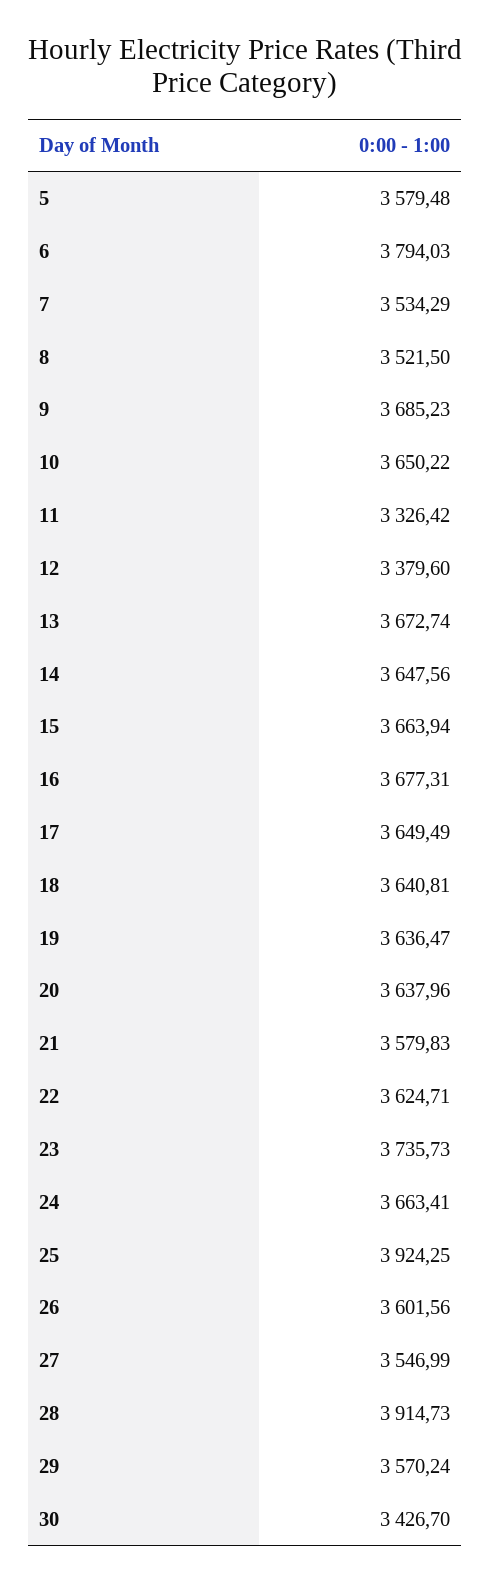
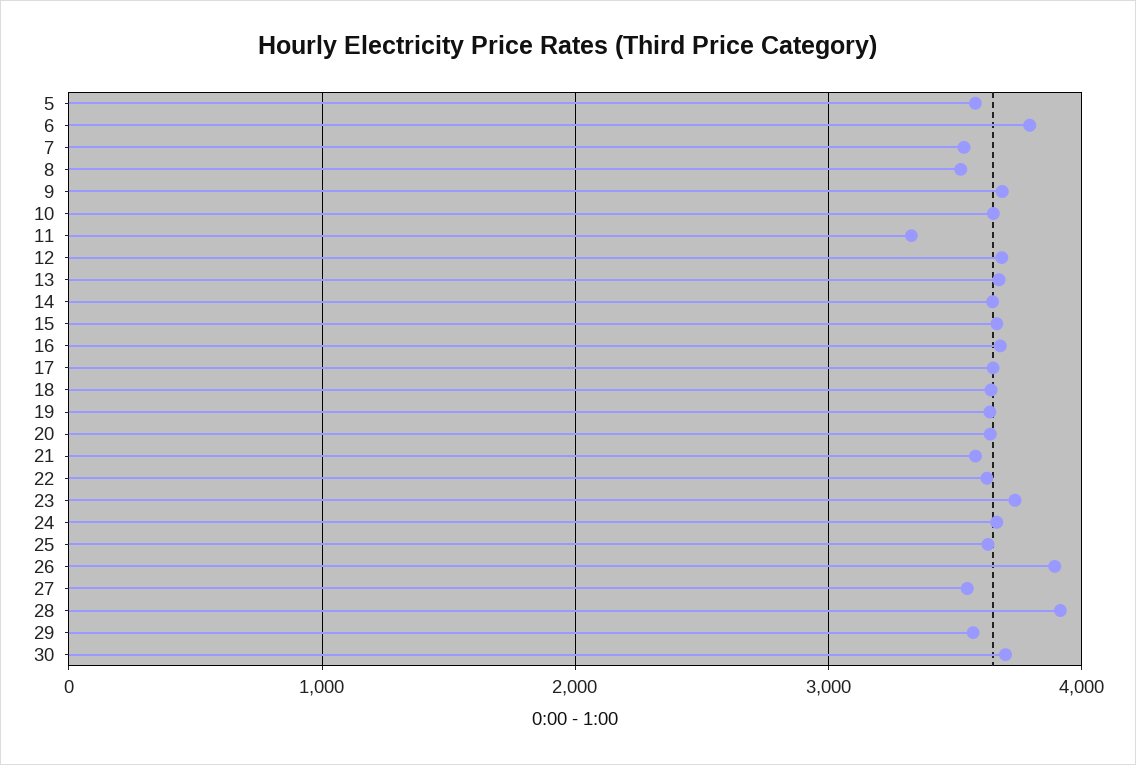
  {
    "5": 3579.48,
    "6": 3794.03,
    "7": 3534.29,
    "8": 3521.5,
    "9": 3685.23,
    "10": 3650.22,
    "11": 3326.42,
-   "12": 3379.6,
+   "12": 3700,
    "13": 3672.74,
    "14": 3647.56,
    "15": 3663.94,
    "16": 3677.31,
    "17": 3649.49,
    "18": 3640.81,
    "19": 3636.47,
    "20": 3637.96,
    "21": 3579.83,
    "22": 3624.71,
    "23": 3735.73,
    "24": 3663.41,
-   "25": 3924.25,
+   "25": 3600,
-   "26": 3601.56,
+   "26": 3900,
    "27": 3546.99,
    "28": 3914.73,
    "29": 3570.24,
-   "30": 3426.7
+   "30": 3700
  }

